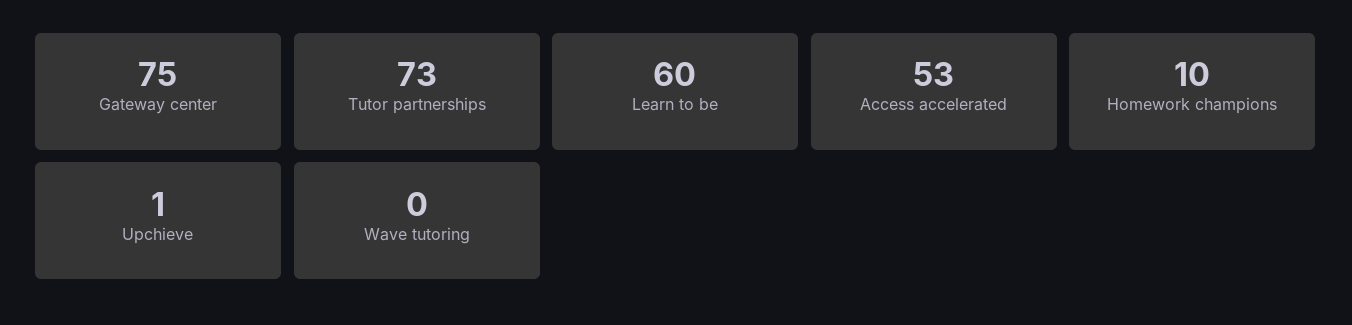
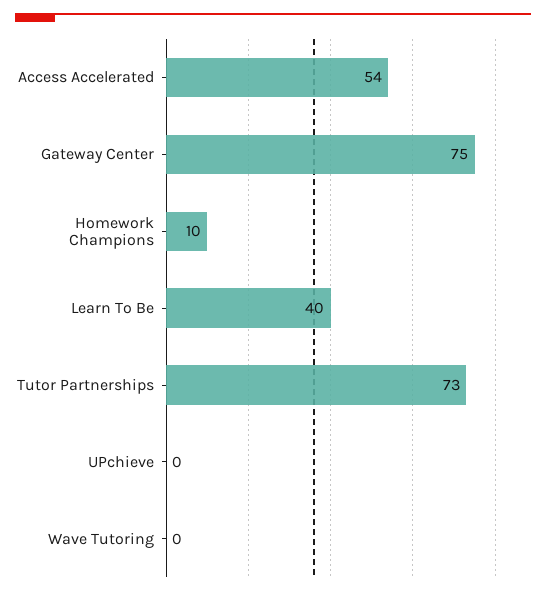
  {
    "Gateway center": 75,
    "Tutor partnerships": 73,
-   "Learn to be": 60,
+   "Learn to be": 40,
-   "Access accelerated": 53,
+   "Access accelerated": 54,
    "Homework champions": 10,
-   "Upchieve": 1,
+   "Upchieve": 0,
    "Wave tutoring": 0
  }

